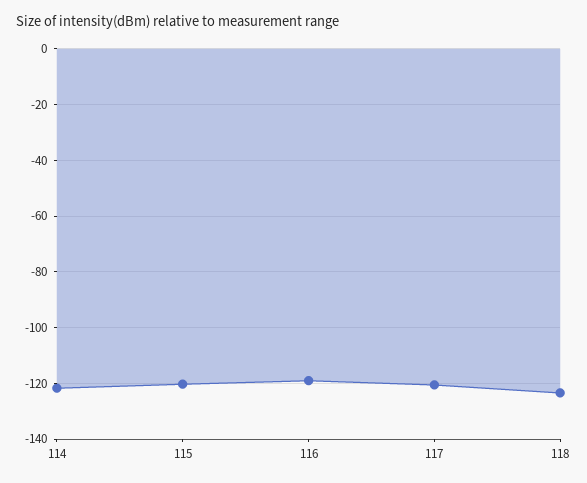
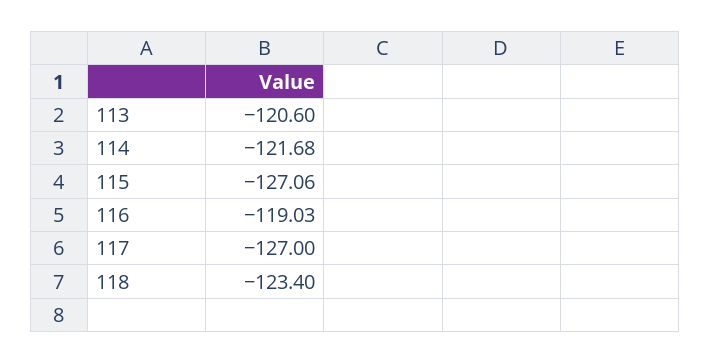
  {
    "114": -121.68,
-   "115": -120,
+   "115": -127.06,
    "116": -119.03,
-   "117": -120,
+   "117": -127,
-   "118": -123.4
+   "118": -123.4,
+   "113": -120.6
  }

